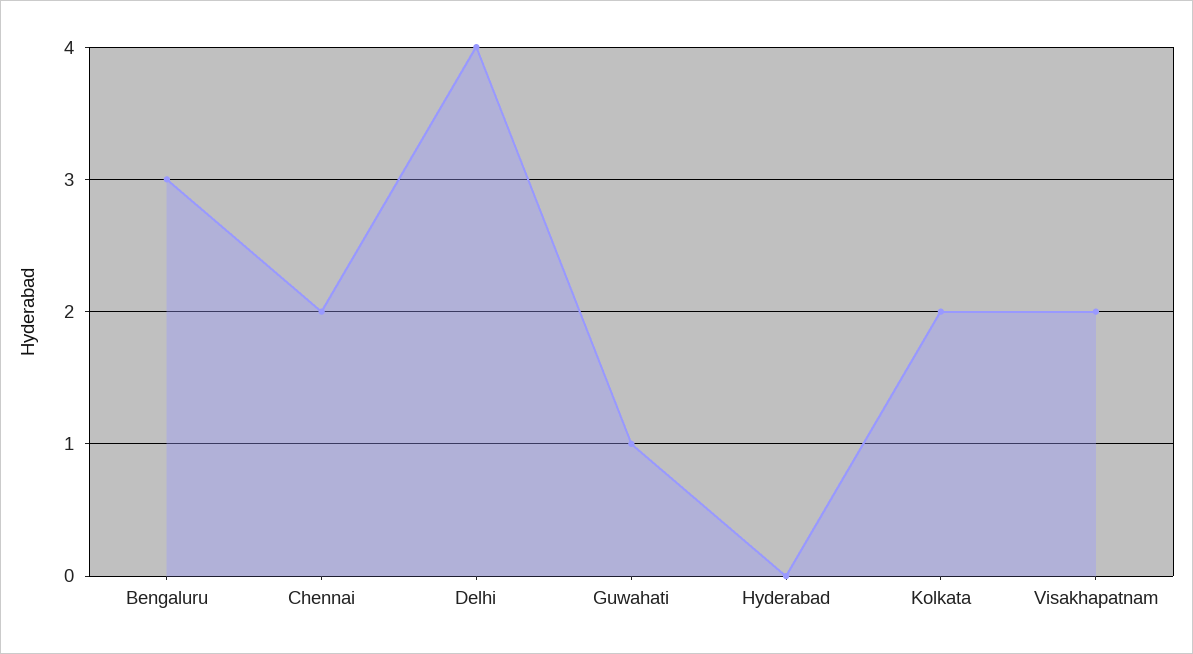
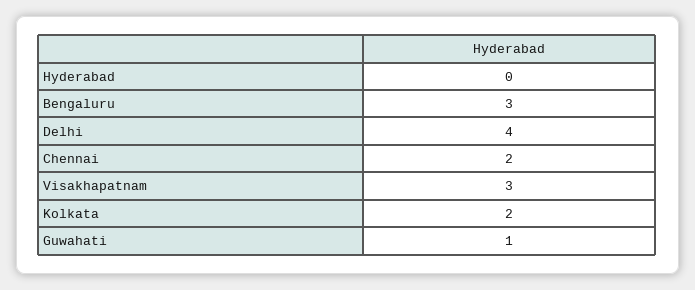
  {
    "Bengaluru": 3,
    "Chennai": 2,
    "Delhi": 4,
    "Guwahati": 1,
    "Hyderabad": 0,
    "Kolkata": 2,
-   "Visakhapatnam": 2
+   "Visakhapatnam": 3
  }

